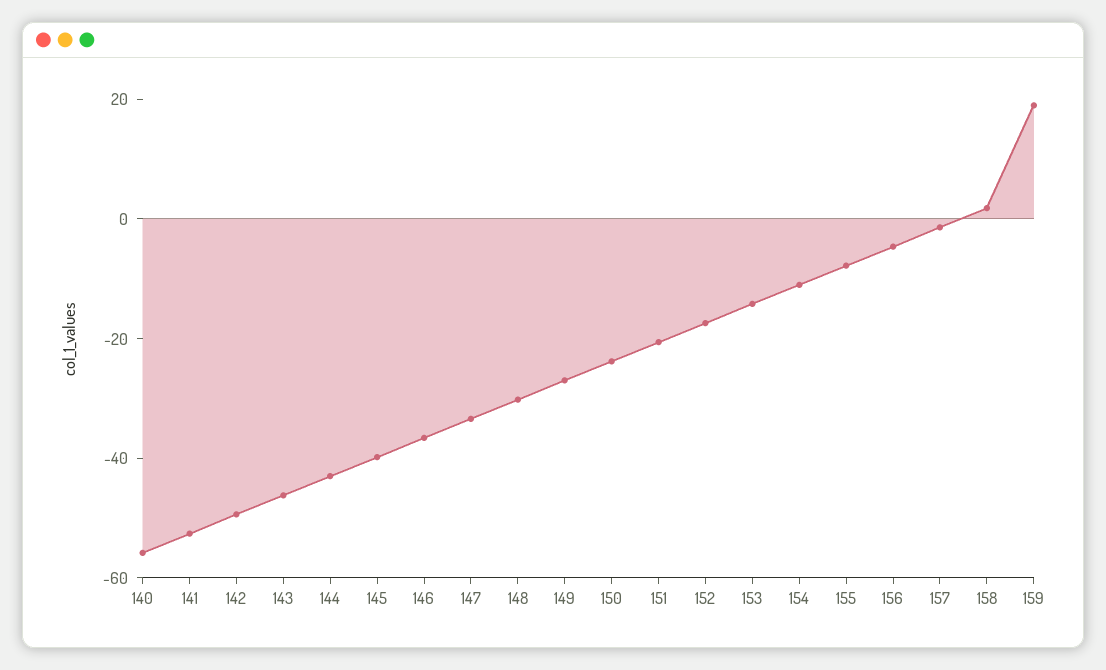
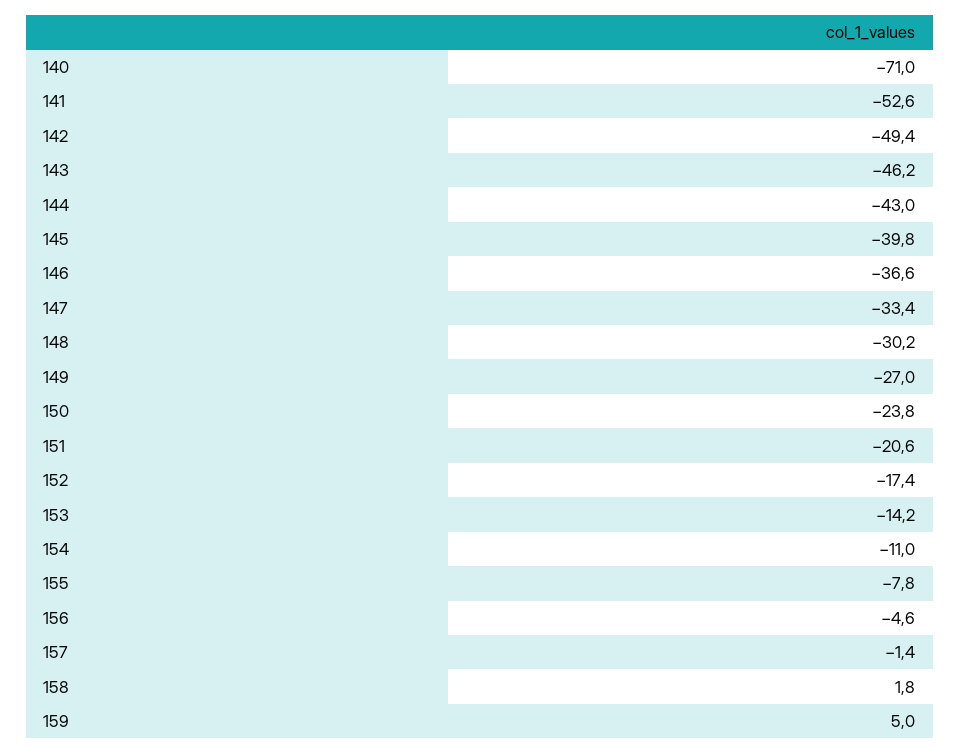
  {
-   "140": -55,
+   "140": -71,
    "141": -52.6,
    "142": -49.4,
    "143": -46.2,
    "144": -43,
    "145": -39.8,
    "146": -36.6,
    "147": -33.4,
    "148": -30.2,
    "149": -27,
    "150": -23.8,
    "151": -20.6,
    "152": -17.4,
    "153": -14.2,
    "154": -11,
    "155": -7.8,
    "156": -4.6,
    "157": -1.4,
    "158": 1.8,
-   "159": 20
+   "159": 5
  }

